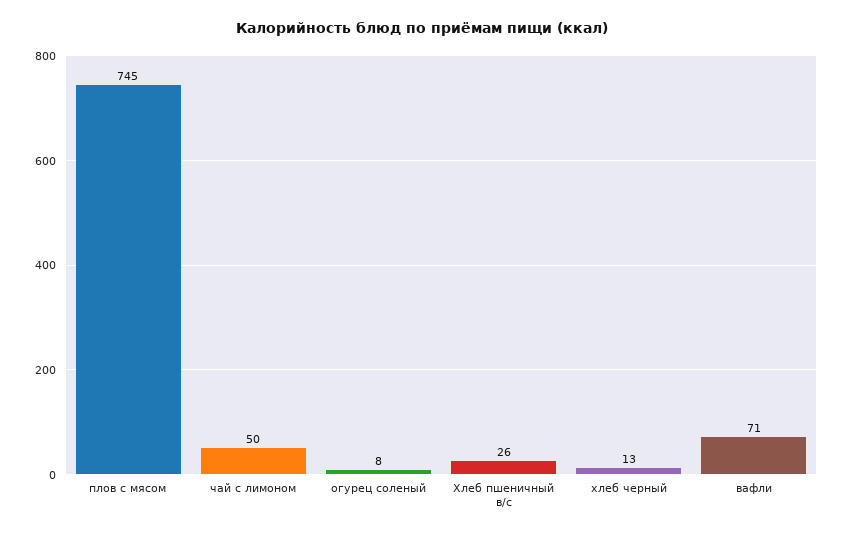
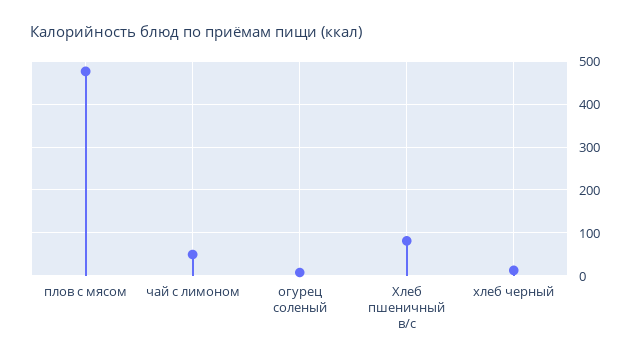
  {
-   "плов с мясом": 745,
+   "плов с мясом": 480,
    "чай с лимоном": 50,
    "огурец соленый": 8,
-   "Хлеб пшеничный в/с": 26,
+   "Хлеб пшеничный в/с": 80,
-   "хлеб черный": 13,
+   "хлеб черный": 13
-   "вафли": 71
  }

